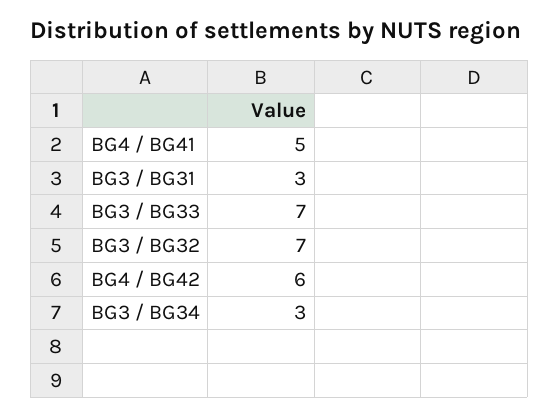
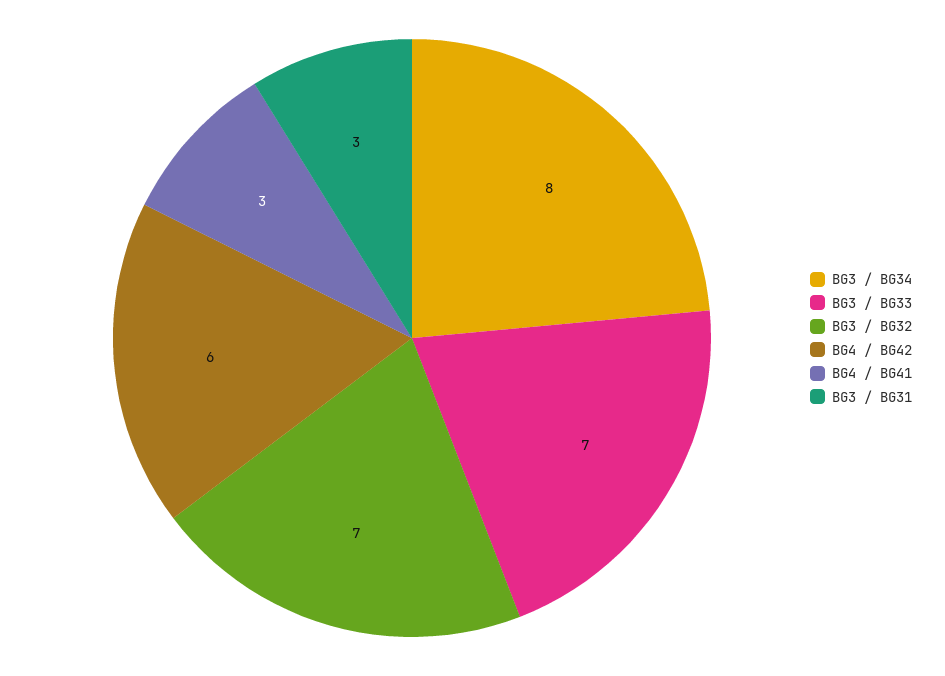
  {
-   "BG4 / BG41": 5,
+   "BG4 / BG41": 3,
    "BG3 / BG31": 3,
    "BG3 / BG33": 7,
    "BG3 / BG32": 7,
    "BG4 / BG42": 6,
-   "BG3 / BG34": 3
+   "BG3 / BG34": 8
  }

